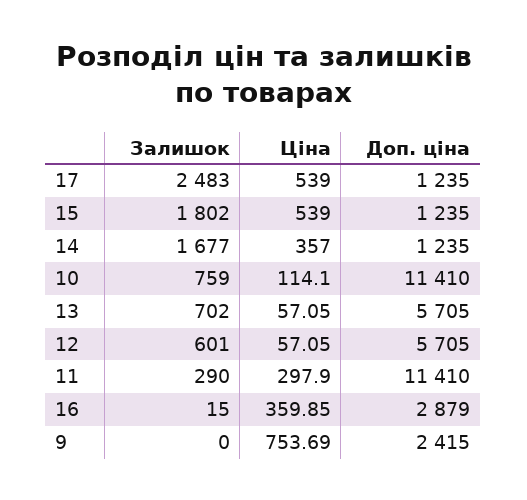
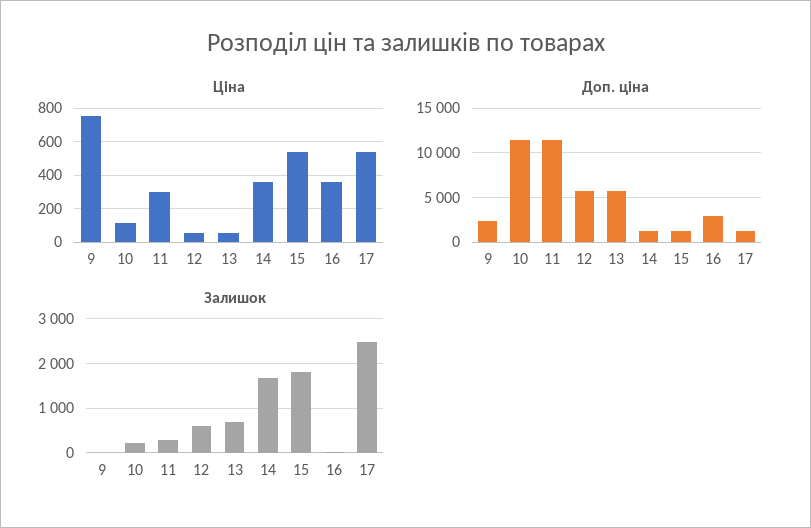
  {
    "Залишок": {
      "17": 2483,
      "15": 1802,
      "14": 1677,
-     "10": 759,
+     "10": 200,
      "13": 702,
      "12": 601,
      "11": 290,
      "16": 15,
      "9": 0
    },
    "Ціна": {
      "17": 539,
      "15": 539,
      "14": 357,
      "10": 114.1,
      "13": 57.05,
      "12": 57.05,
      "11": 297.9,
      "16": 359.85,
      "9": 753.69
    },
    "Доп. ціна": {
      "17": 1235,
      "15": 1235,
      "14": 1235,
      "10": 11410,
      "13": 5705,
      "12": 5705,
      "11": 11410,
      "16": 2879,
      "9": 2415
    }
  }

